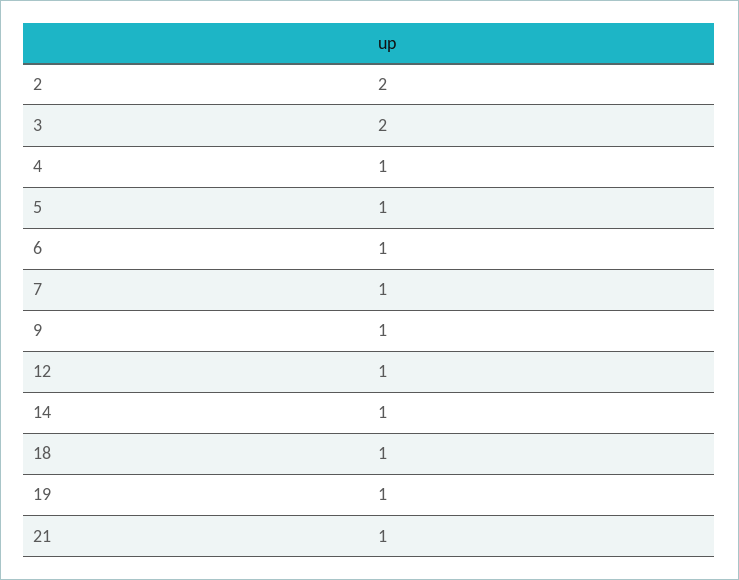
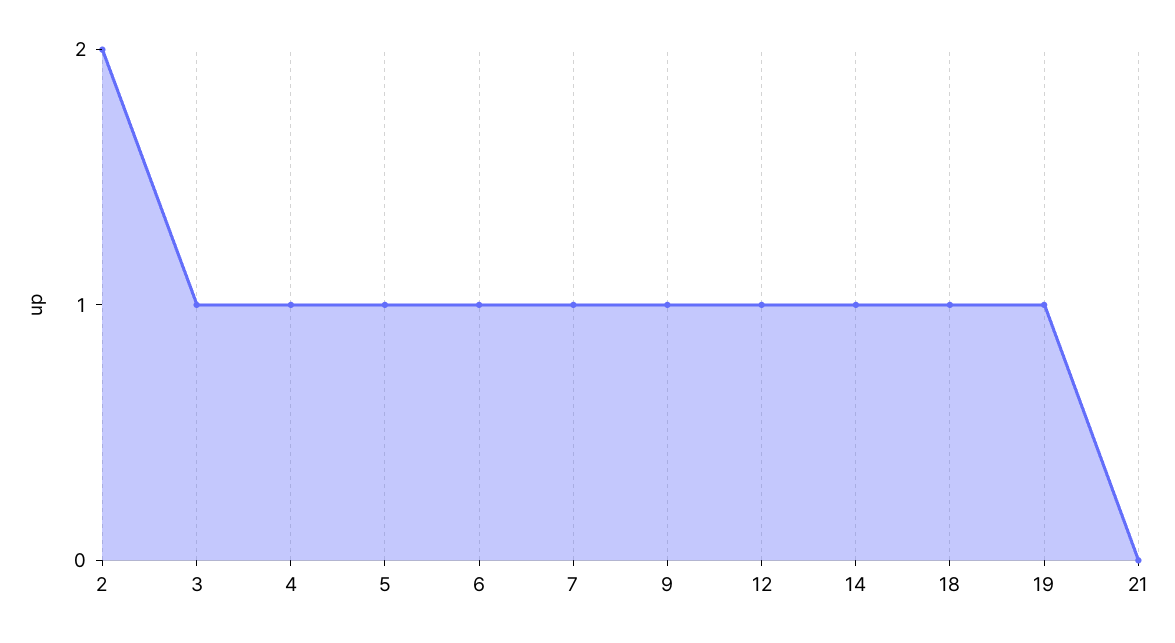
  {
    "2": 2,
-   "3": 2,
+   "3": 1,
    "4": 1,
    "5": 1,
    "6": 1,
    "7": 1,
    "9": 1,
    "12": 1,
    "14": 1,
    "18": 1,
    "19": 1,
-   "21": 1
+   "21": 0
  }

